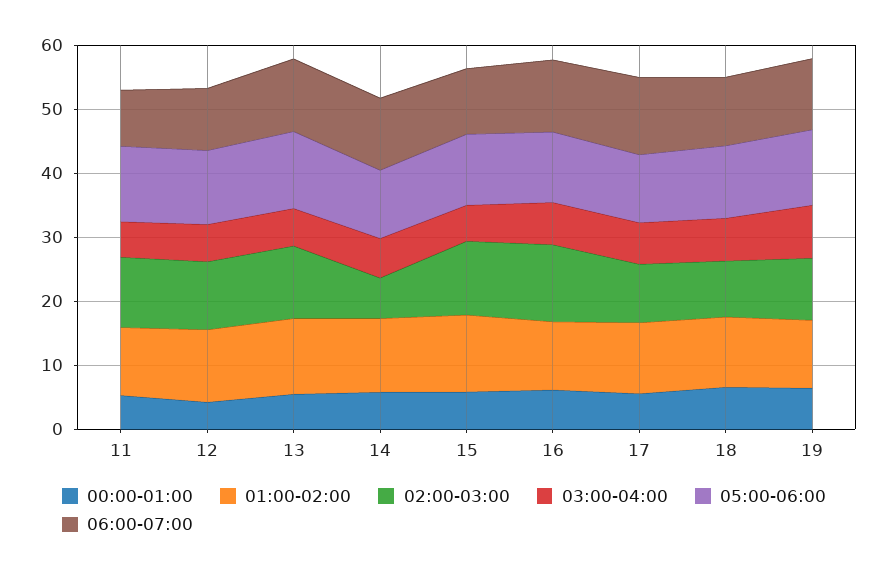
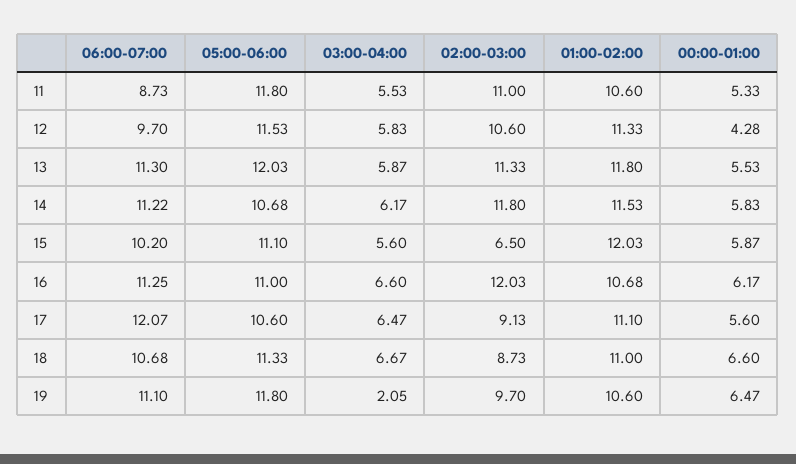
  {
    "00:00-01:00": {
      "11": 5.33,
      "12": 4.28,
      "13": 5.53,
      "14": 5.83,
      "15": 5.87,
      "16": 6.17,
      "17": 5.6,
      "18": 6.6,
      "19": 6.47
    },
    "01:00-02:00": {
      "11": 10.6,
      "12": 11.33,
      "13": 11.8,
      "14": 11.53,
      "15": 12.03,
      "16": 10.68,
      "17": 11.1,
      "18": 11,
      "19": 10.6
    },
    "02:00-03:00": {
      "11": 11,
      "12": 10.6,
      "13": 11.33,
-     "14": 6,
+     "14": 11.8,
-     "15": 12,
+     "15": 6.5,
      "16": 12.03,
      "17": 9.13,
      "18": 8.73,
      "19": 9.7
    },
    "03:00-04:00": {
      "11": 5.53,
      "12": 5.83,
      "13": 5.87,
      "14": 6.17,
      "15": 5.6,
      "16": 6.6,
      "17": 6.47,
      "18": 6.67,
-     "19": 8
+     "19": 2.05
    },
    "05:00-06:00": {
      "11": 11.8,
      "12": 11.53,
      "13": 12.03,
      "14": 10.68,
      "15": 11.1,
      "16": 11,
      "17": 10.6,
      "18": 11.33,
      "19": 11.8
    },
    "06:00-07:00": {
      "11": 8.73,
      "12": 9.7,
      "13": 11.3,
      "14": 11.22,
      "15": 10.2,
      "16": 11.25,
      "17": 12.07,
      "18": 10.68,
      "19": 11.1
    }
  }

